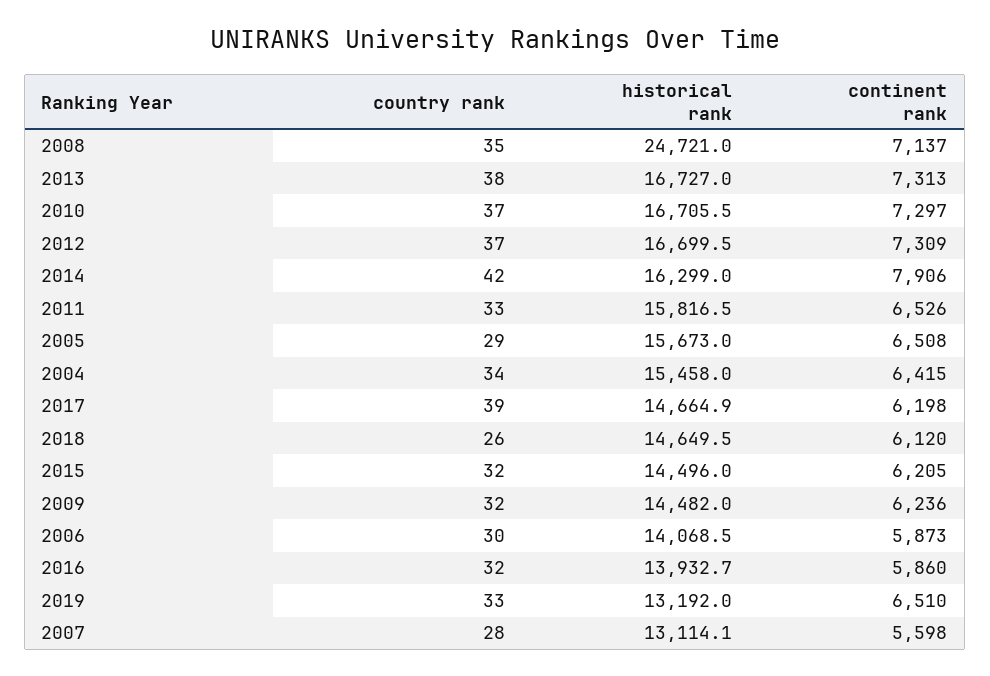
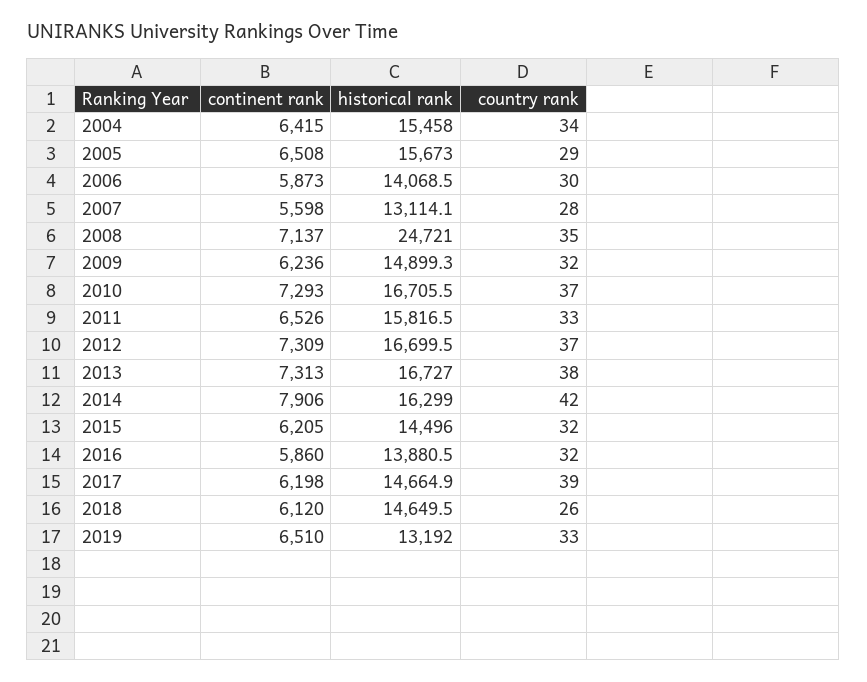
  {
    "country rank": {
      "2008": 35,
      "2013": 38,
      "2010": 37,
      "2012": 37,
      "2014": 42,
      "2011": 33,
      "2005": 29,
      "2004": 34,
      "2017": 39,
      "2018": 26,
      "2015": 32,
      "2009": 32,
      "2006": 30,
      "2016": 32,
      "2019": 33,
      "2007": 28
    },
    "historical rank": {
      "2008": 24721,
      "2013": 16727,
      "2010": 16705.5,
      "2012": 16699.5,
      "2014": 16299,
      "2011": 15816.5,
      "2005": 15673,
      "2004": 15458,
      "2017": 14664.9,
      "2018": 14649.5,
      "2015": 14496,
-     "2009": 14482,
+     "2009": 14899.3,
      "2006": 14068.5,
-     "2016": 13932.7,
+     "2016": 13880.5,
      "2019": 13192,
      "2007": 13114.1
    },
    "continent rank": {
      "2008": 7137,
      "2013": 7313,
-     "2010": 7297,
+     "2010": 7293,
      "2012": 7309,
      "2014": 7906,
      "2011": 6526,
      "2005": 6508,
      "2004": 6415,
      "2017": 6198,
      "2018": 6120,
      "2015": 6205,
      "2009": 6236,
      "2006": 5873,
      "2016": 5860,
      "2019": 6510,
      "2007": 5598
    }
  }

